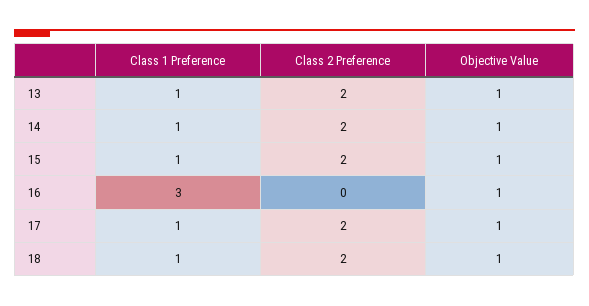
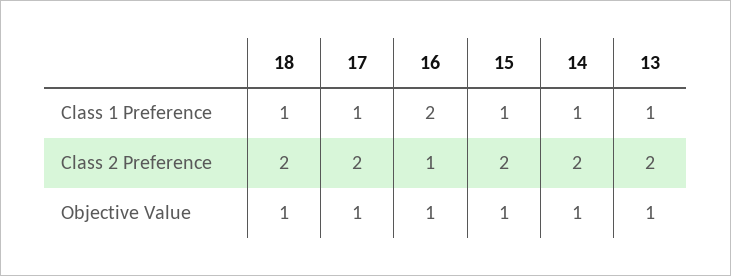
  {
    "Class 1 Preference": {
      "13": 1,
      "14": 1,
      "15": 1,
-     "16": 3,
+     "16": 2,
      "17": 1,
      "18": 1
    },
    "Class 2 Preference": {
      "13": 2,
      "14": 2,
      "15": 2,
-     "16": 0,
+     "16": 1,
      "17": 2,
      "18": 2
    },
    "Objective Value": {
      "13": 1,
      "14": 1,
      "15": 1,
      "16": 1,
      "17": 1,
      "18": 1
    }
  }

